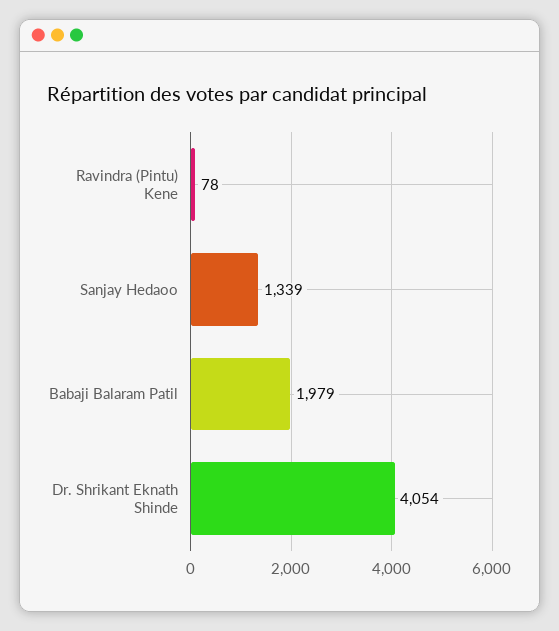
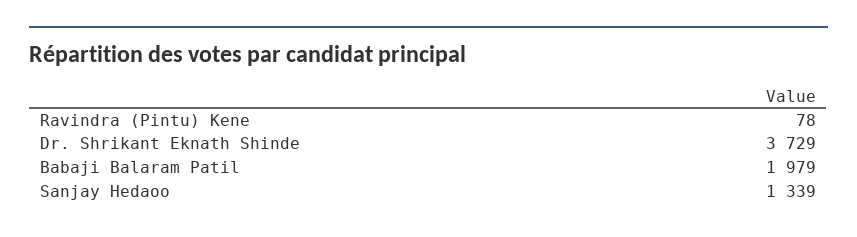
  {
    "Ravindra (Pintu) Kene": 78,
    "Sanjay Hedaoo": 1339,
    "Babaji Balaram Patil": 1979,
-   "Dr. Shrikant Eknath Shinde": 4054
+   "Dr. Shrikant Eknath Shinde": 3729
  }

